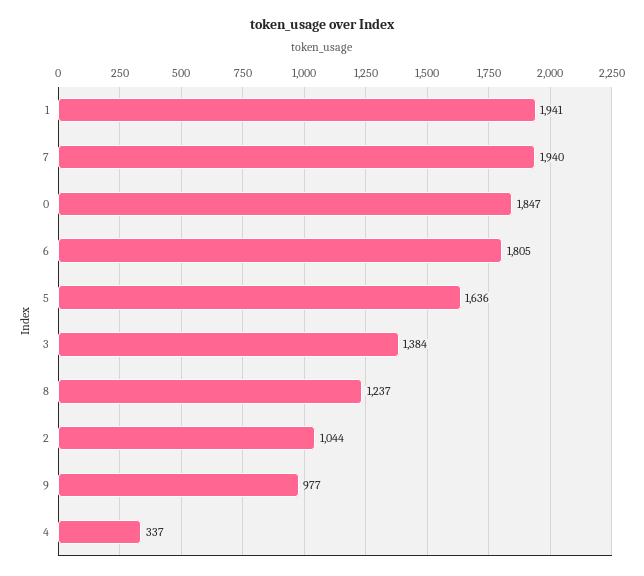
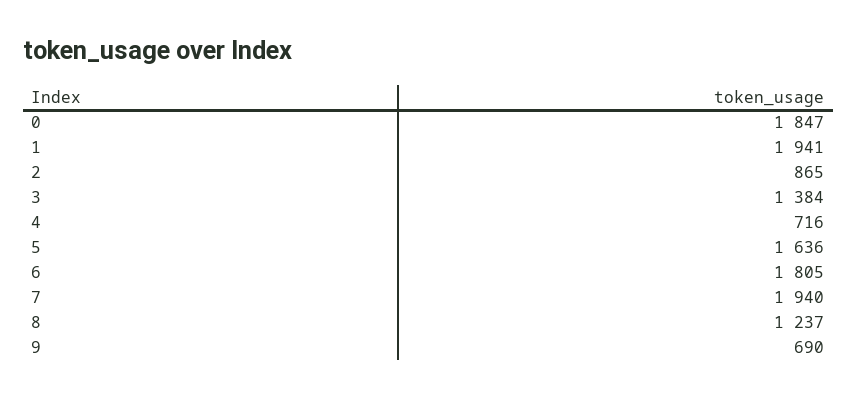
  {
    "1": 1941,
    "7": 1940,
    "0": 1847,
    "6": 1805,
    "5": 1636,
    "3": 1384,
    "8": 1237,
-   "2": 1044,
+   "2": 865,
-   "9": 977,
+   "9": 690,
-   "4": 337
+   "4": 716
  }

